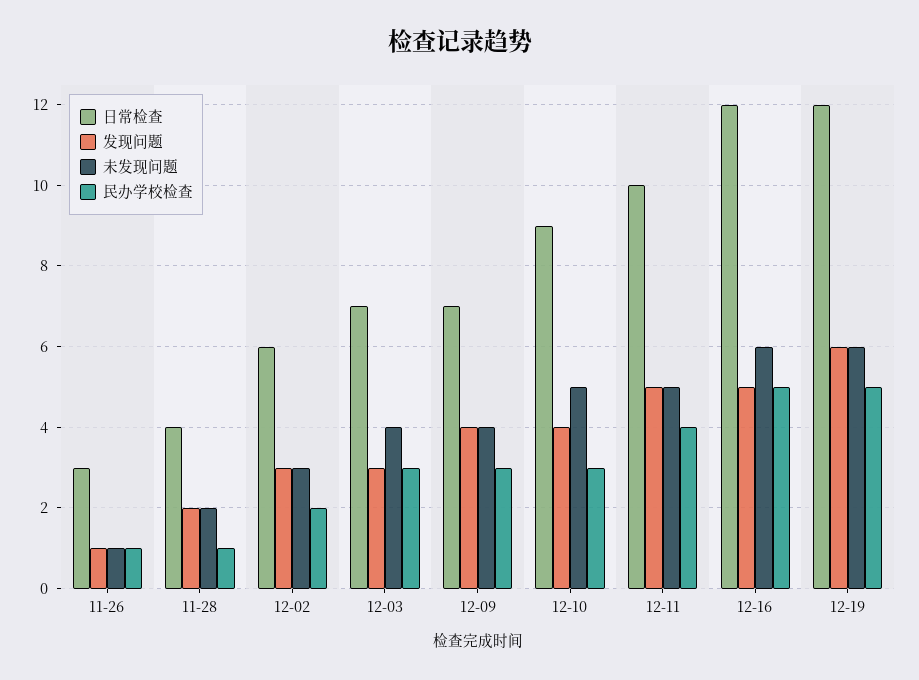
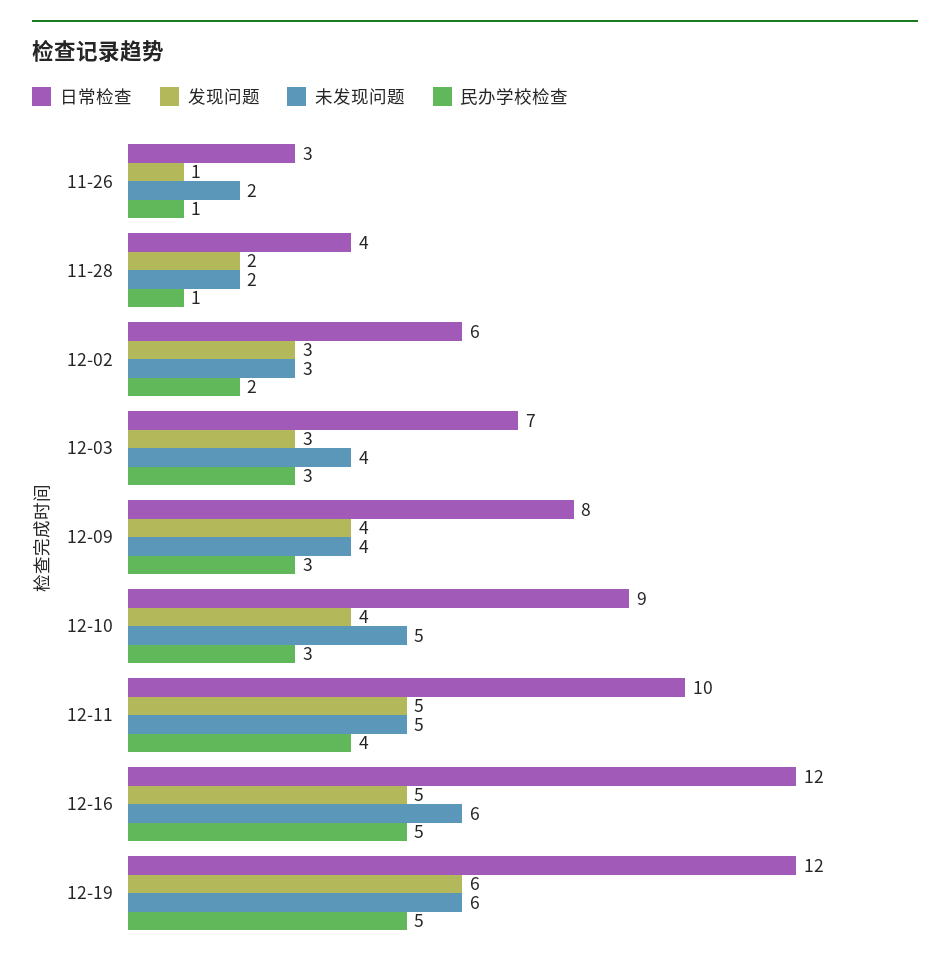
  {
    "日常检查": {
      "11-26": 3,
      "11-28": 4,
      "12-02": 6,
      "12-03": 7,
-     "12-09": 7,
+     "12-09": 8,
      "12-10": 9,
      "12-11": 10,
      "12-16": 12,
      "12-19": 12
    },
    "发现问题": {
      "11-26": 1,
      "11-28": 2,
      "12-02": 3,
      "12-03": 3,
      "12-09": 4,
      "12-10": 4,
      "12-11": 5,
      "12-16": 5,
      "12-19": 6
    },
    "未发现问题": {
-     "11-26": 1,
+     "11-26": 2,
      "11-28": 2,
      "12-02": 3,
      "12-03": 4,
      "12-09": 4,
      "12-10": 5,
      "12-11": 5,
      "12-16": 6,
      "12-19": 6
    },
    "民办学校检查": {
      "11-26": 1,
      "11-28": 1,
      "12-02": 2,
      "12-03": 3,
      "12-09": 3,
      "12-10": 3,
      "12-11": 4,
      "12-16": 5,
      "12-19": 5
    }
  }

